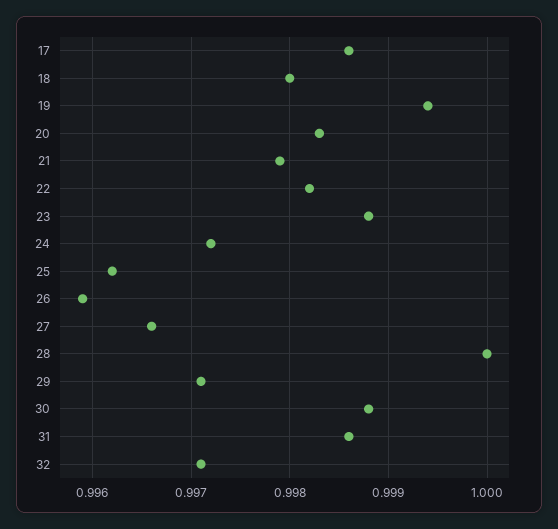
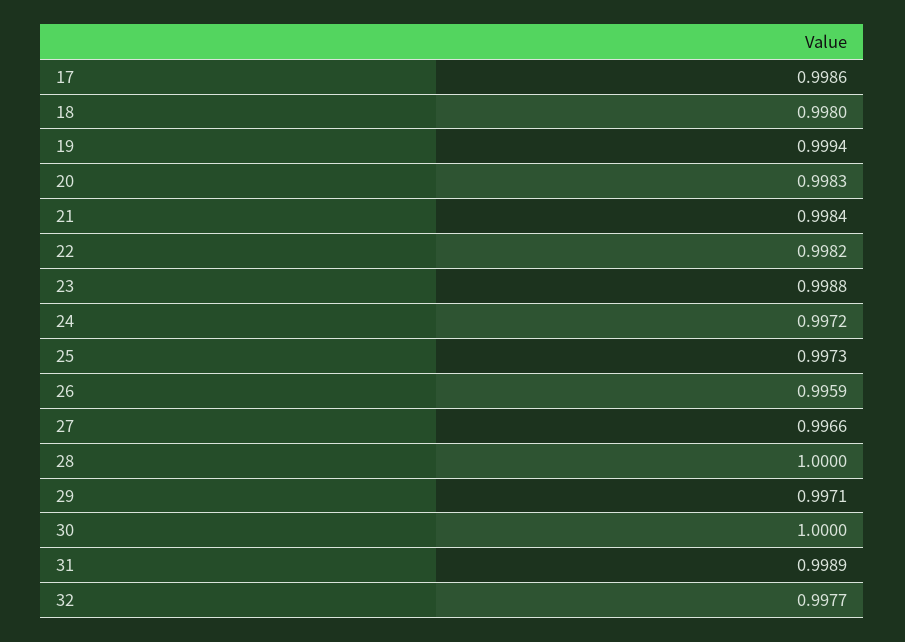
  {
    "17": 0.9986,
    "18": 0.998,
    "19": 0.9994,
    "20": 0.9983,
-   "21": 0.9979,
+   "21": 0.9984,
    "22": 0.9982,
    "23": 0.9988,
    "24": 0.9972,
-   "25": 0.9962,
+   "25": 0.9973,
    "26": 0.9959,
    "27": 0.9966,
    "28": 1,
    "29": 0.9971,
-   "30": 0.9988,
+   "30": 1,
-   "31": 0.9986,
+   "31": 0.9989,
-   "32": 0.9971
+   "32": 0.9977
  }

